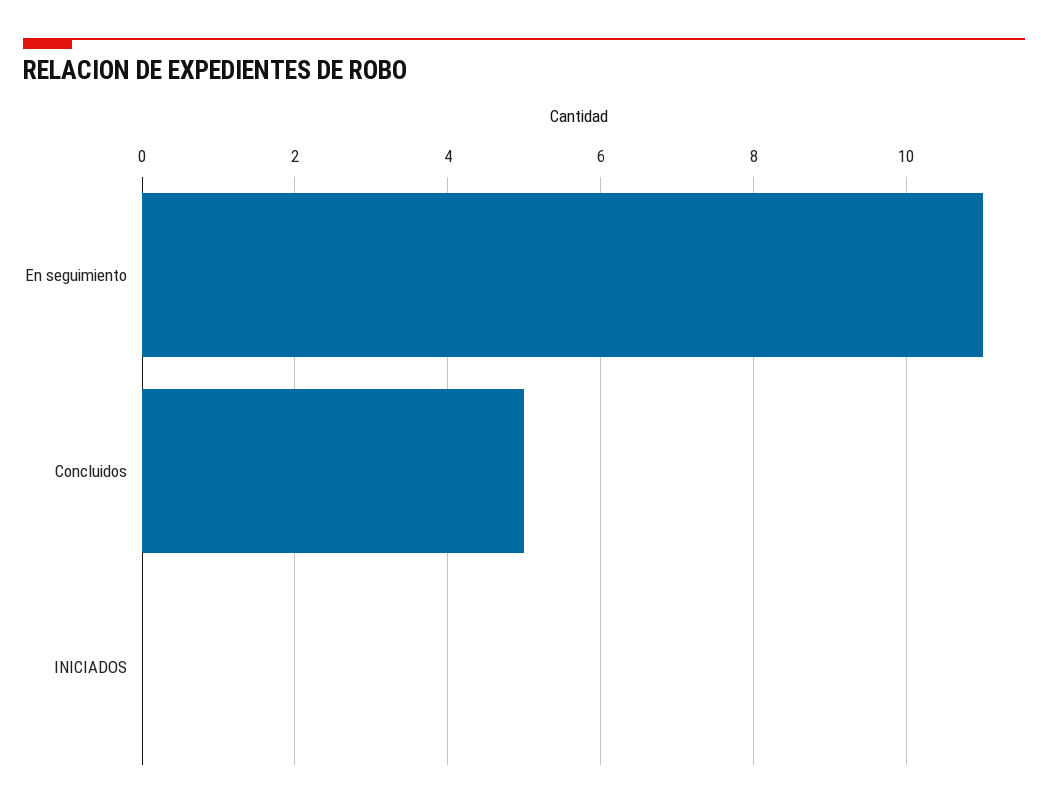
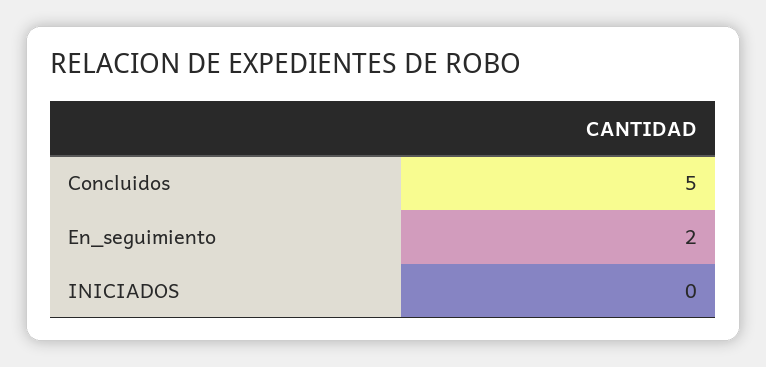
  {
-   "En seguimiento": 11,
+   "En seguimiento": 2,
    "Concluidos": 5,
    "INICIADOS": 0
  }

